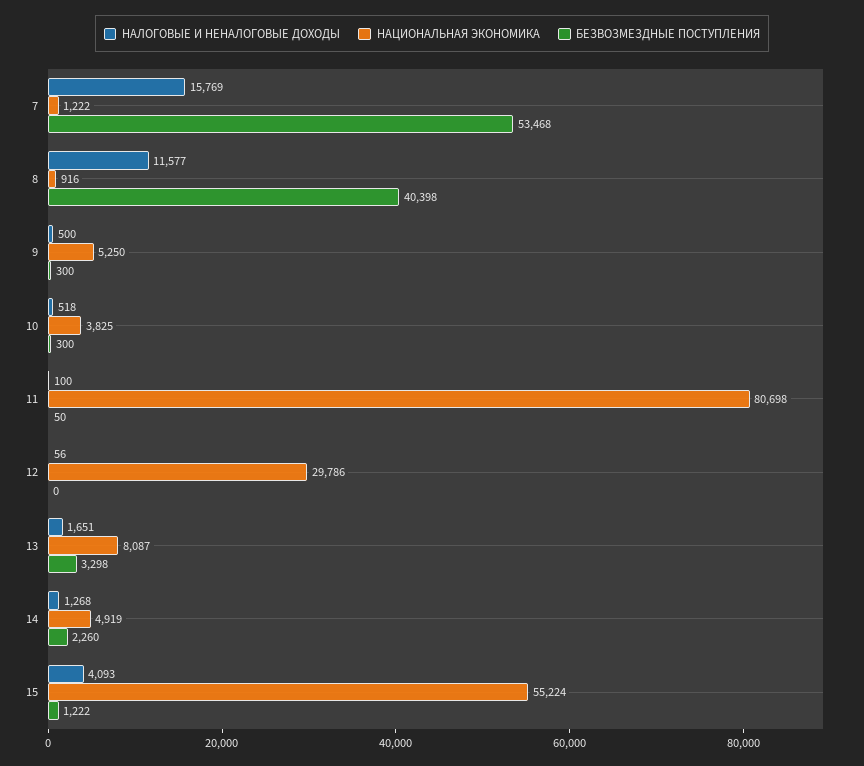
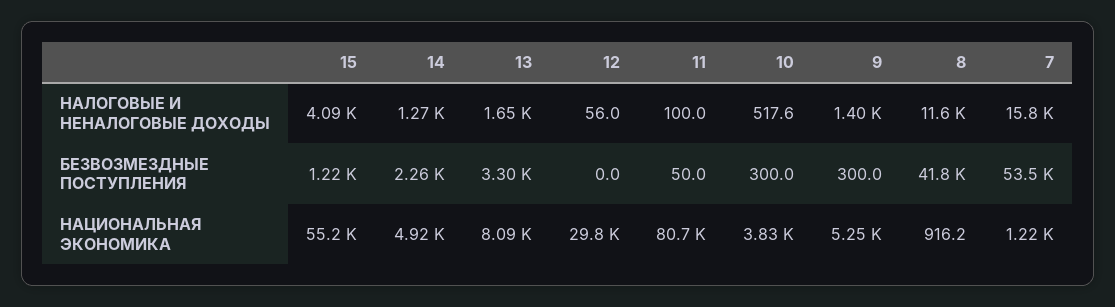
  {
    "НАЛОГОВЫЕ И НЕНАЛОГОВЫЕ ДОХОДЫ": {
      "7": 15769,
      "8": 11577,
-     "9": 500,
+     "9": 1400,
      "10": 517.6,
      "11": 100,
      "12": 56,
      "13": 1651,
      "14": 1268,
      "15": 4093
    },
    "НАЦИОНАЛЬНАЯ ЭКОНОМИКА": {
      "7": 1222,
      "8": 916.2,
      "9": 5250,
      "10": 3825,
      "11": 80698,
      "12": 29786,
      "13": 8087,
      "14": 4919,
      "15": 55224
    },
    "БЕЗВОЗМЕЗДНЫЕ ПОСТУПЛЕНИЯ": {
      "7": 53468,
-     "8": 40398,
+     "8": 41800,
      "9": 300,
      "10": 300,
      "11": 50,
      "12": 0,
      "13": 3298,
      "14": 2260,
      "15": 1222
    }
  }

